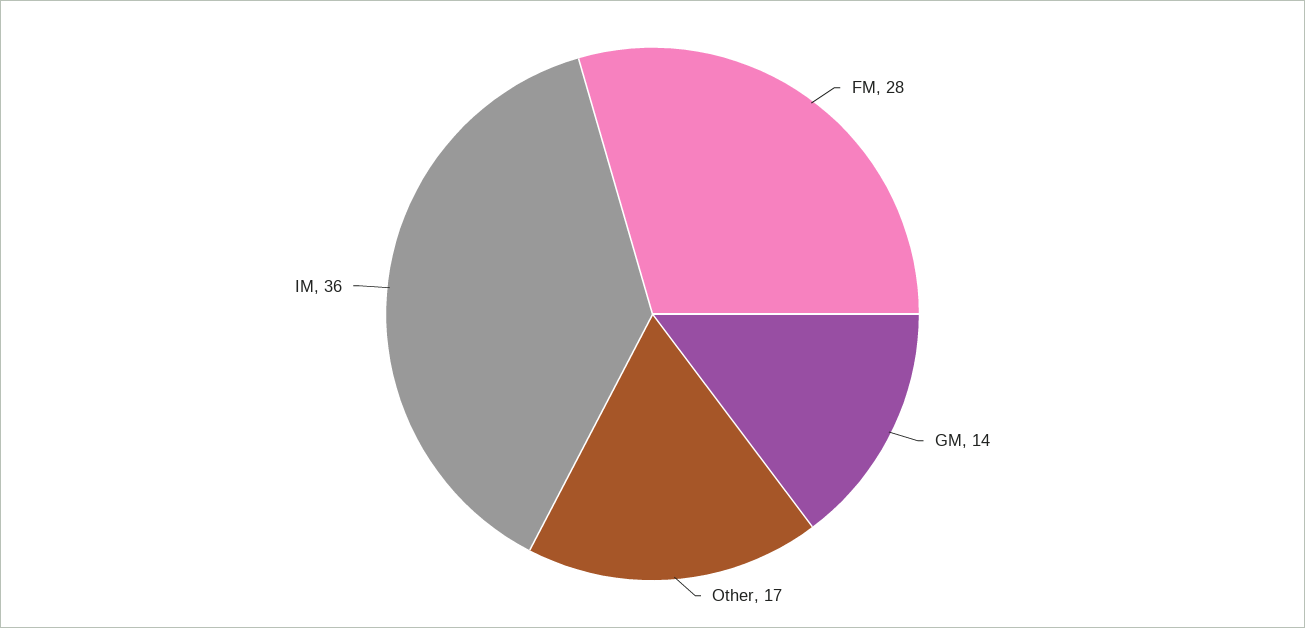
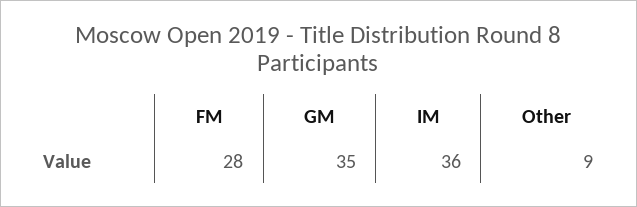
  {
    "FM": 28,
-   "GM": 14,
+   "GM": 35,
-   "Other": 17,
+   "Other": 9,
    "IM": 36
  }

